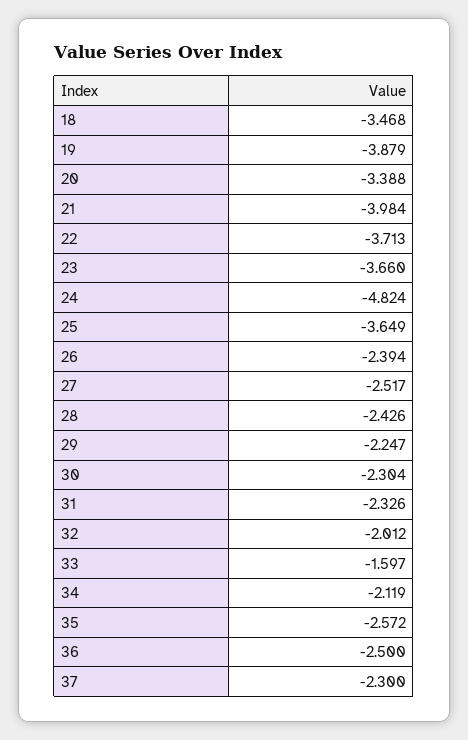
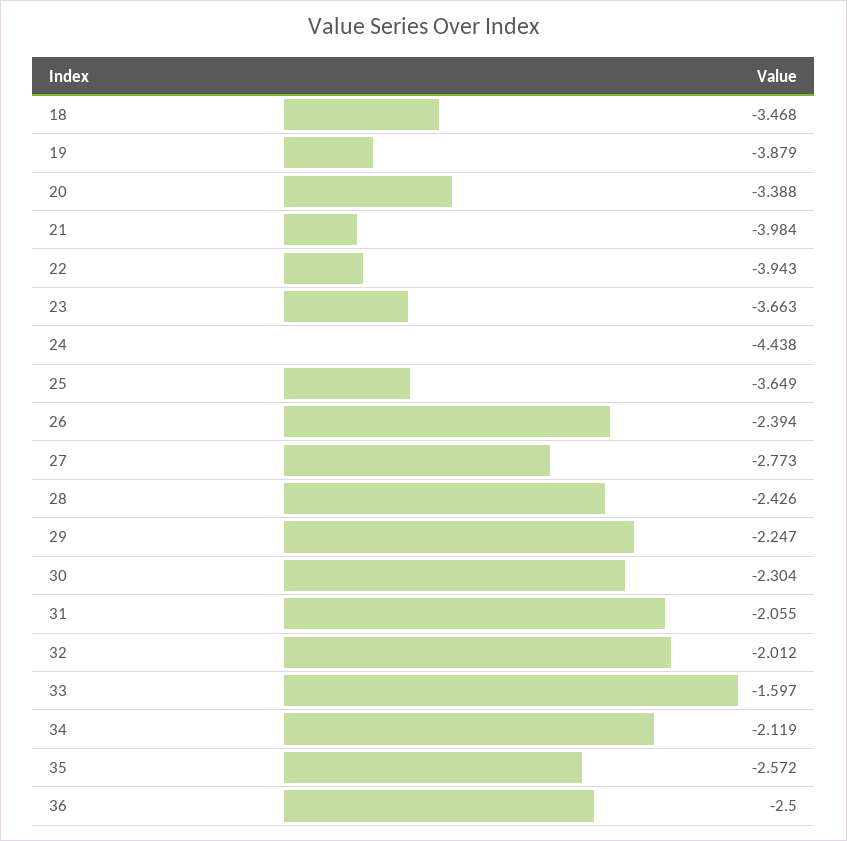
  {
    "18": -3.468,
    "19": -3.879,
    "20": -3.388,
    "21": -3.984,
-   "22": -3.713,
+   "22": -3.943,
-   "23": -3.66,
+   "23": -3.663,
-   "24": -4.824,
+   "24": -4.438,
    "25": -3.649,
    "26": -2.394,
-   "27": -2.517,
+   "27": -2.773,
    "28": -2.426,
    "29": -2.247,
    "30": -2.304,
-   "31": -2.326,
+   "31": -2.055,
    "32": -2.012,
    "33": -1.597,
    "34": -2.119,
    "35": -2.572,
-   "36": -2.5,
+   "36": -2.5
-   "37": -2.3
  }

